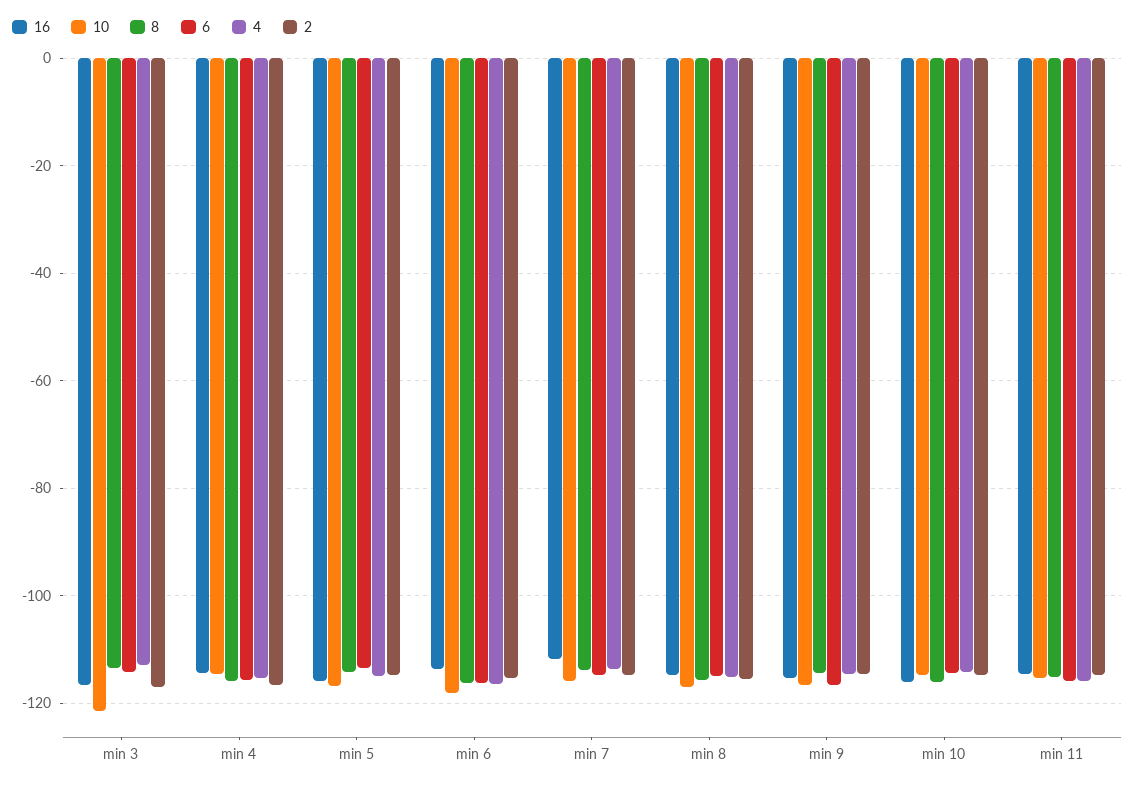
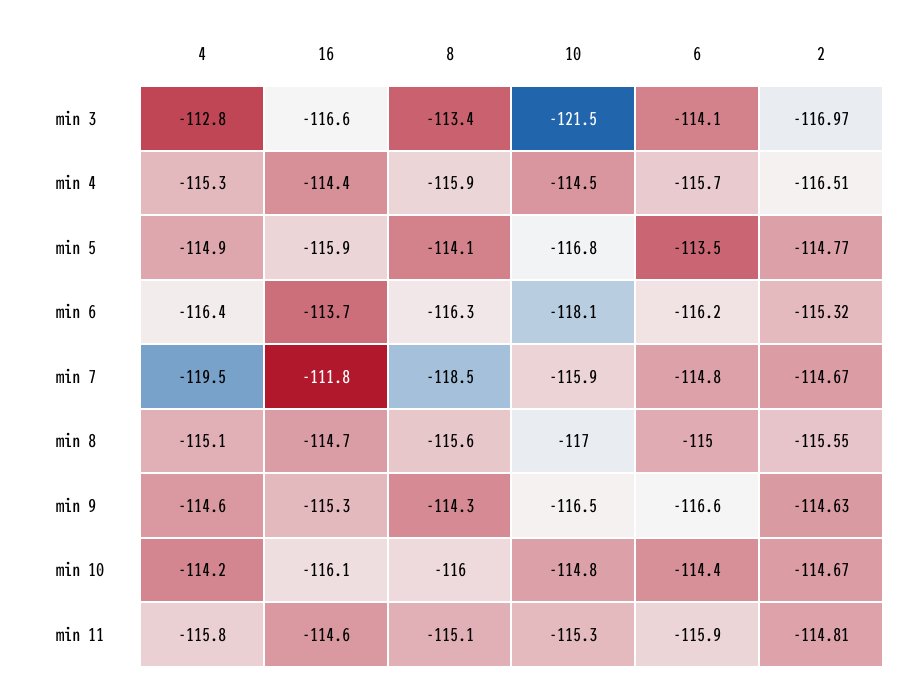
  {
    "16": {
      "min 3": -116.6,
      "min 4": -114.4,
      "min 5": -115.9,
      "min 6": -113.7,
      "min 7": -111.8,
      "min 8": -114.7,
      "min 9": -115.3,
      "min 10": -116.1,
      "min 11": -114.6
    },
    "10": {
      "min 3": -121.5,
      "min 4": -114.5,
      "min 5": -116.8,
      "min 6": -118.1,
      "min 7": -115.9,
      "min 8": -117,
      "min 9": -116.5,
      "min 10": -114.8,
      "min 11": -115.3
    },
    "8": {
      "min 3": -113.4,
      "min 4": -115.9,
      "min 5": -114.1,
      "min 6": -116.3,
-     "min 7": -114,
+     "min 7": -118.5,
      "min 8": -115.6,
      "min 9": -114.3,
      "min 10": -116,
      "min 11": -115.1
    },
    "6": {
      "min 3": -114.1,
      "min 4": -115.7,
      "min 5": -113.5,
      "min 6": -116.2,
      "min 7": -114.8,
      "min 8": -115,
      "min 9": -116.6,
      "min 10": -114.4,
      "min 11": -115.9
    },
    "4": {
      "min 3": -112.8,
      "min 4": -115.3,
      "min 5": -114.9,
      "min 6": -116.4,
-     "min 7": -114,
+     "min 7": -119.5,
      "min 8": -115.1,
      "min 9": -114.6,
      "min 10": -114.2,
      "min 11": -115.8
    },
    "2": {
      "min 3": -116.97,
      "min 4": -116.51,
      "min 5": -114.77,
      "min 6": -115.32,
      "min 7": -114.67,
      "min 8": -115.55,
      "min 9": -114.63,
      "min 10": -114.67,
      "min 11": -114.81
    }
  }

